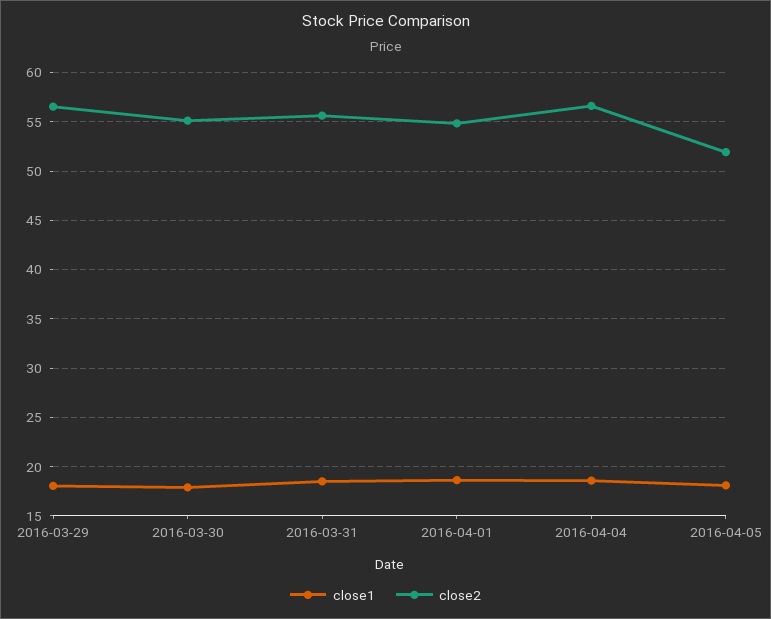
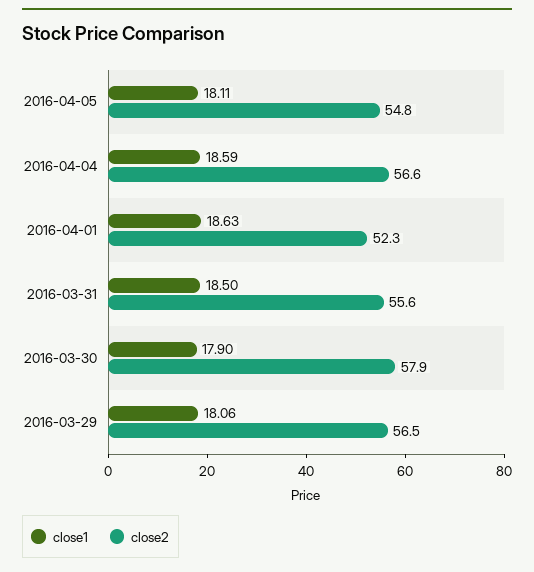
  {
    "close1": {
      "2016-03-29": 18.06,
      "2016-03-30": 17.9,
      "2016-03-31": 18.5,
      "2016-04-01": 18.63,
      "2016-04-04": 18.59,
      "2016-04-05": 18.11
    },
    "close2": {
      "2016-03-29": 56.5,
-     "2016-03-30": 55,
+     "2016-03-30": 57.9,
      "2016-03-31": 55.6,
-     "2016-04-01": 55,
+     "2016-04-01": 52.3,
      "2016-04-04": 56.6,
-     "2016-04-05": 52
+     "2016-04-05": 54.8
    }
  }

